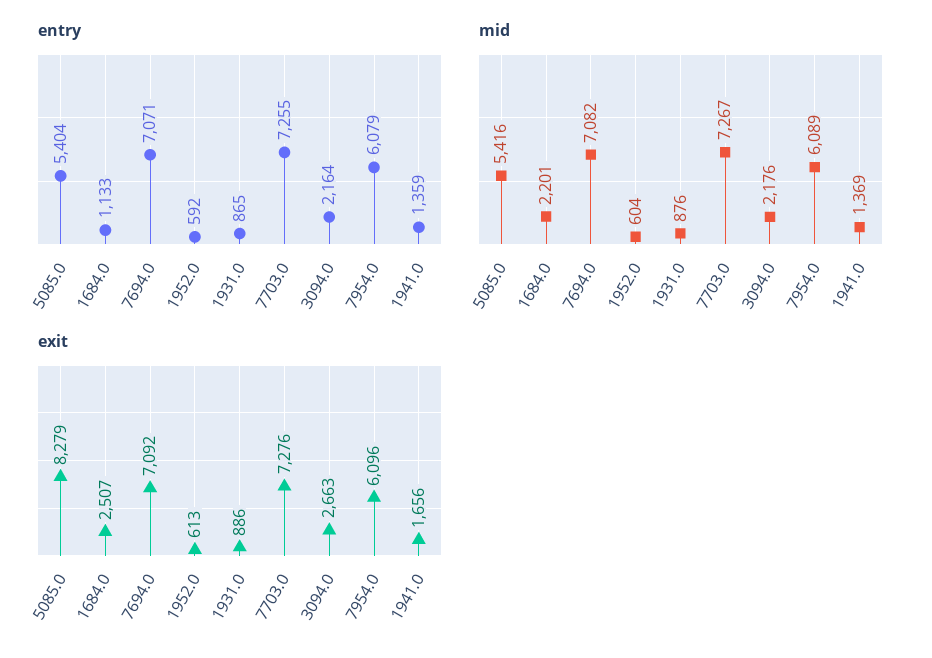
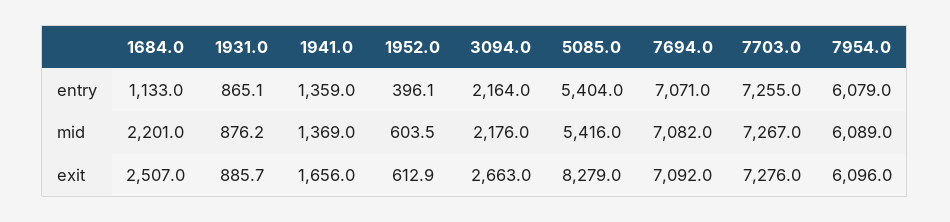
  {
    "entry": {
      "5085.0": 5404,
      "1684.0": 1133,
      "7694.0": 7071,
-     "1952.0": 592,
+     "1952.0": 396.1,
      "1931.0": 865.1,
      "7703.0": 7255,
      "3094.0": 2164,
      "7954.0": 6079,
      "1941.0": 1359
    },
    "mid": {
      "5085.0": 5416,
      "1684.0": 2201,
      "7694.0": 7082,
      "1952.0": 603.5,
      "1931.0": 876.2,
      "7703.0": 7267,
      "3094.0": 2176,
      "7954.0": 6089,
      "1941.0": 1369
    },
    "exit": {
      "5085.0": 8279,
      "1684.0": 2507,
      "7694.0": 7092,
      "1952.0": 612.9,
      "1931.0": 885.7,
      "7703.0": 7276,
      "3094.0": 2663,
      "7954.0": 6096,
      "1941.0": 1656
    }
  }

